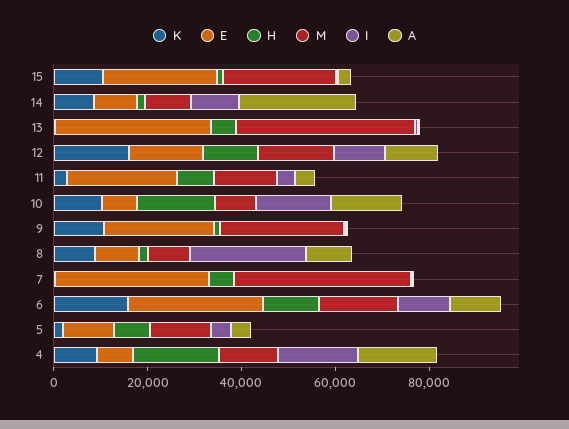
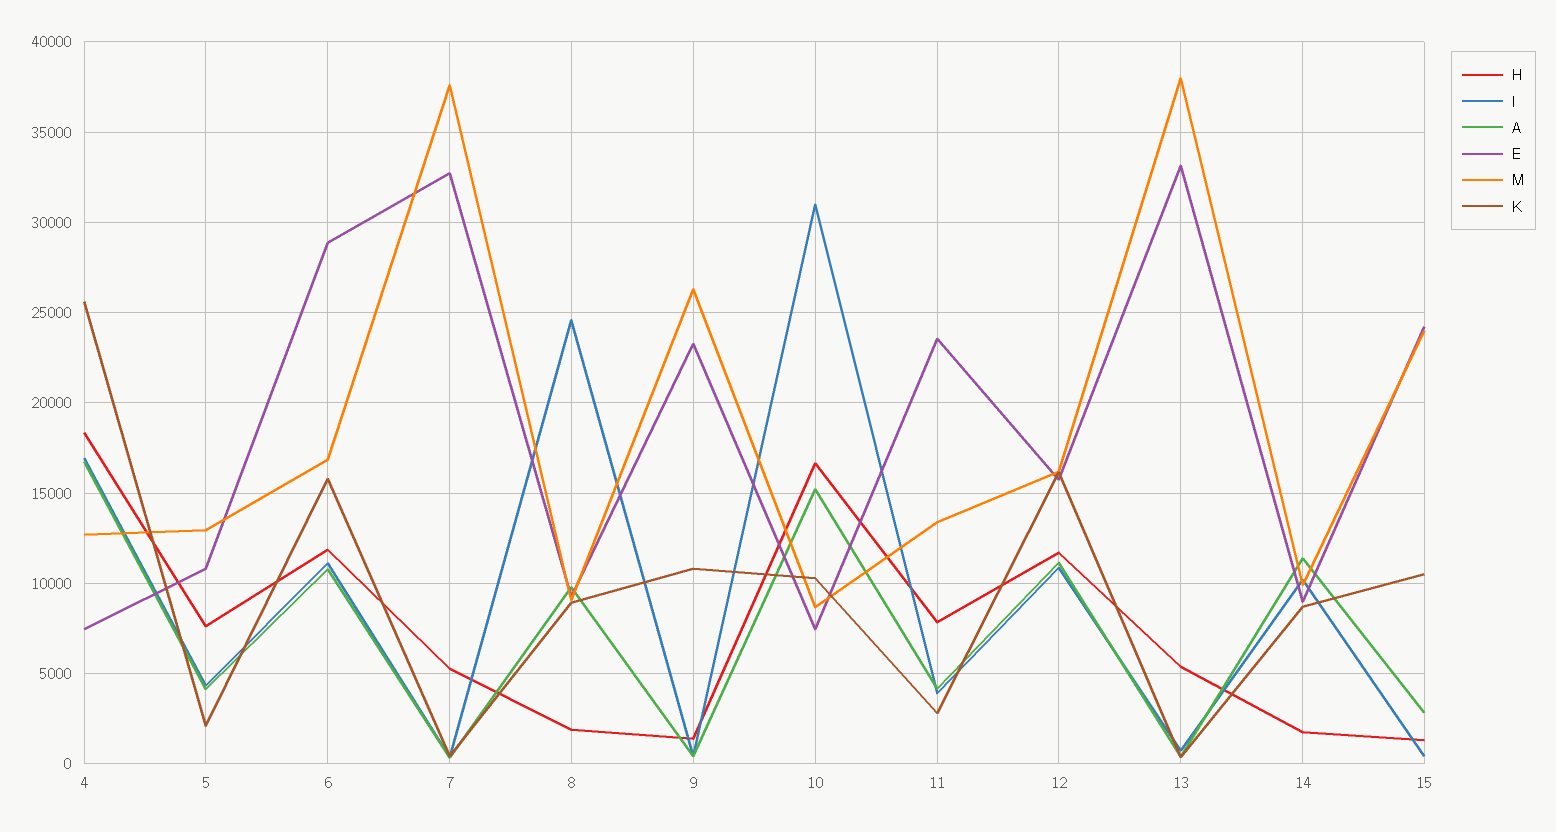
  {
    "K": {
      "15": 10500,
      "14": 8500,
      "13": 500,
      "12": 16000,
      "11": 3000,
      "10": 10500,
      "9": 11000,
      "8": 9000,
      "7": 500,
      "6": 16000,
      "5": 2000,
-     "4": 10000
+     "4": 25500
    },
    "E": {
      "15": 24000,
      "14": 9000,
      "13": 33000,
      "12": 16000,
      "11": 23500,
      "10": 7500,
      "9": 23500,
      "8": 9500,
      "7": 32500,
      "6": 29000,
      "5": 11000,
      "4": 7500
    },
    "H": {
      "15": 1500,
      "14": 2000,
      "13": 5500,
      "12": 11500,
      "11": 8000,
      "10": 16500,
      "9": 1500,
      "8": 2000,
      "7": 5500,
      "6": 12000,
      "5": 7500,
      "4": 18500
    },
    "M": {
      "15": 24000,
      "14": 10000,
      "13": 38000,
      "12": 16000,
      "11": 13500,
      "10": 8500,
      "9": 26500,
      "8": 9000,
      "7": 37500,
      "6": 17000,
      "5": 13000,
      "4": 12500
    },
    "I": {
      "15": 500,
      "14": 10000,
      "13": 500,
      "12": 11000,
      "11": 4000,
-     "10": 15000,
+     "10": 31000,
      "9": 500,
      "8": 24500,
      "7": 500,
      "6": 11000,
      "5": 4500,
      "4": 17000
    },
    "A": {
      "15": 3000,
-     "14": 25000,
+     "14": 11500,
      "13": 500,
      "12": 11000,
      "11": 4000,
      "10": 15000,
      "9": 500,
      "8": 10000,
      "7": 500,
      "6": 11000,
      "5": 4000,
      "4": 16500
    }
  }

